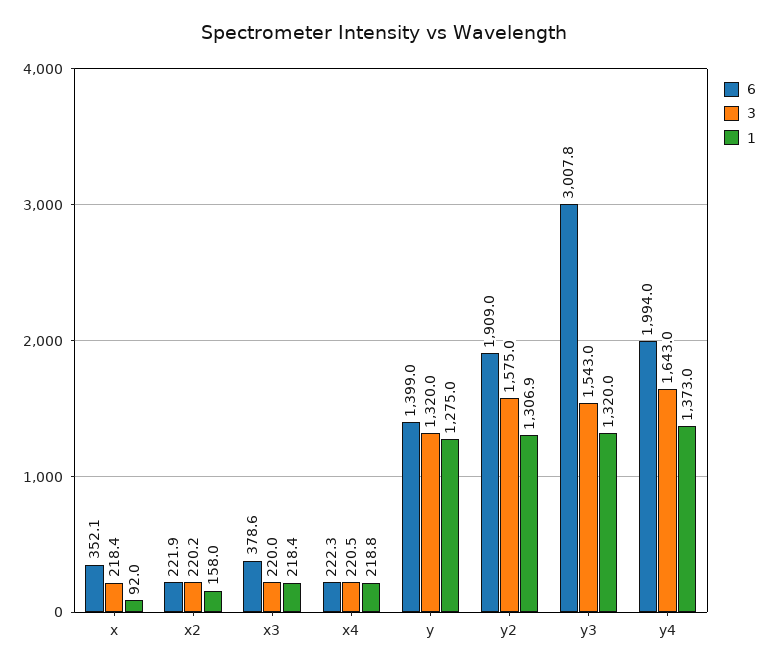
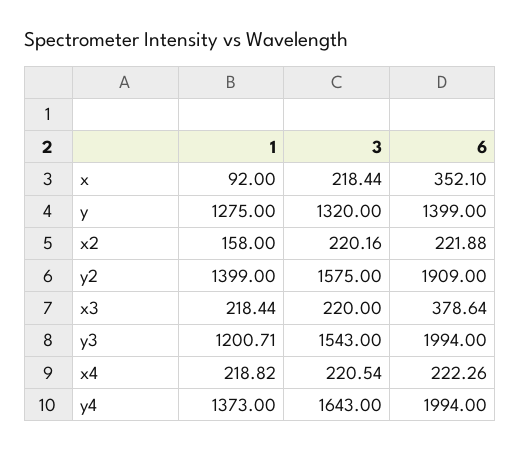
  {
    "6": {
      "x": 352.1,
      "x2": 221.88,
      "x3": 378.64,
      "x4": 222.26,
      "y": 1399,
      "y2": 1909,
-     "y3": 3007.8,
+     "y3": 1994,
      "y4": 1994
    },
    "3": {
      "x": 218.44,
      "x2": 220.16,
      "x3": 220,
      "x4": 220.54,
      "y": 1320,
      "y2": 1575,
      "y3": 1543,
      "y4": 1643
    },
    "1": {
      "x": 92,
      "x2": 158,
      "x3": 218.44,
      "x4": 218.82,
      "y": 1275,
-     "y2": 1306.9,
+     "y2": 1399,
-     "y3": 1320,
+     "y3": 1200.71,
      "y4": 1373
    }
  }

